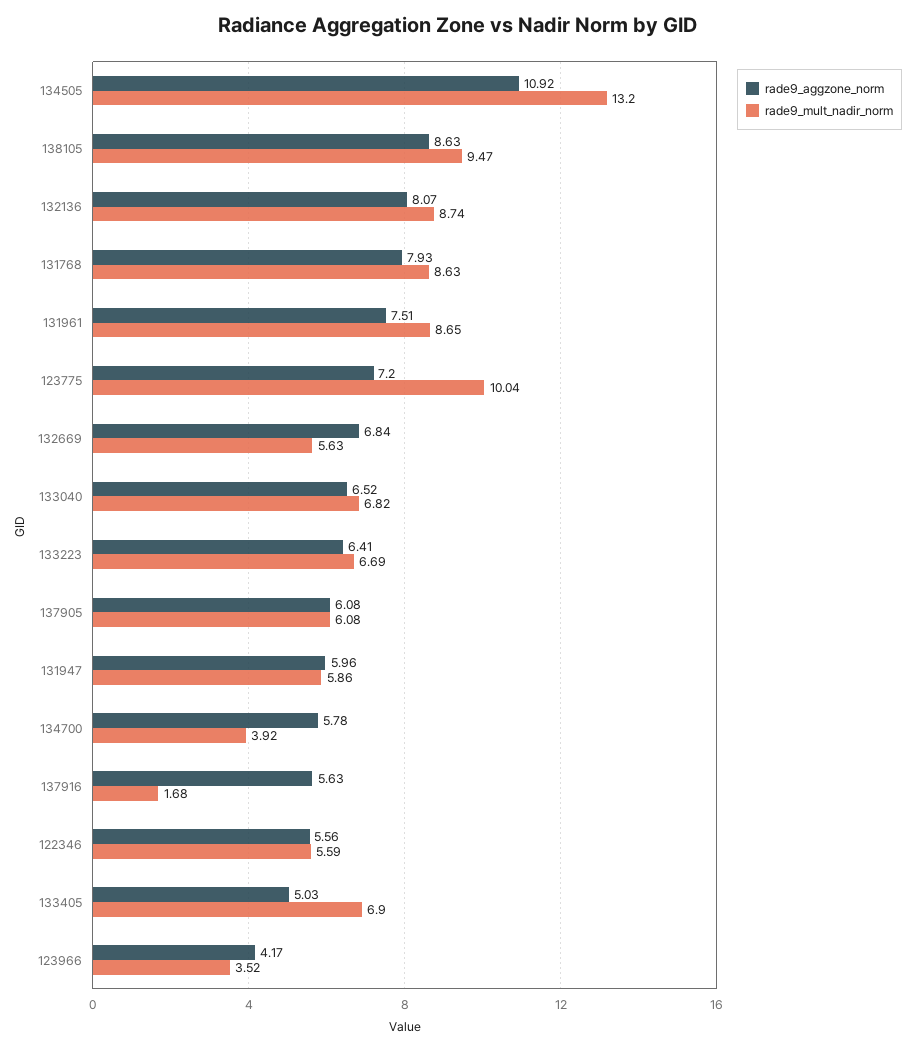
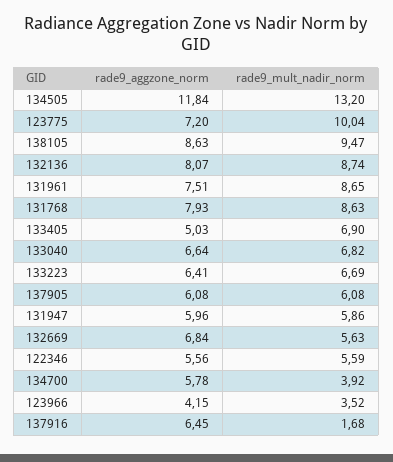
  {
    "rade9_aggzone_norm": {
-     "134505": 10.92,
+     "134505": 11.84,
      "138105": 8.63,
      "132136": 8.07,
      "131768": 7.93,
      "131961": 7.51,
      "123775": 7.2,
      "132669": 6.84,
-     "133040": 6.52,
+     "133040": 6.64,
      "133223": 6.41,
      "137905": 6.08,
      "131947": 5.96,
      "134700": 5.78,
-     "137916": 5.63,
+     "137916": 6.45,
      "122346": 5.56,
      "133405": 5.03,
-     "123966": 4.17
+     "123966": 4.15
    },
    "rade9_mult_nadir_norm": {
      "134505": 13.2,
      "138105": 9.47,
      "132136": 8.74,
      "131768": 8.63,
      "131961": 8.65,
      "123775": 10.04,
      "132669": 5.63,
      "133040": 6.82,
      "133223": 6.69,
      "137905": 6.08,
      "131947": 5.86,
      "134700": 3.92,
      "137916": 1.68,
      "122346": 5.59,
      "133405": 6.9,
      "123966": 3.52
    }
  }

